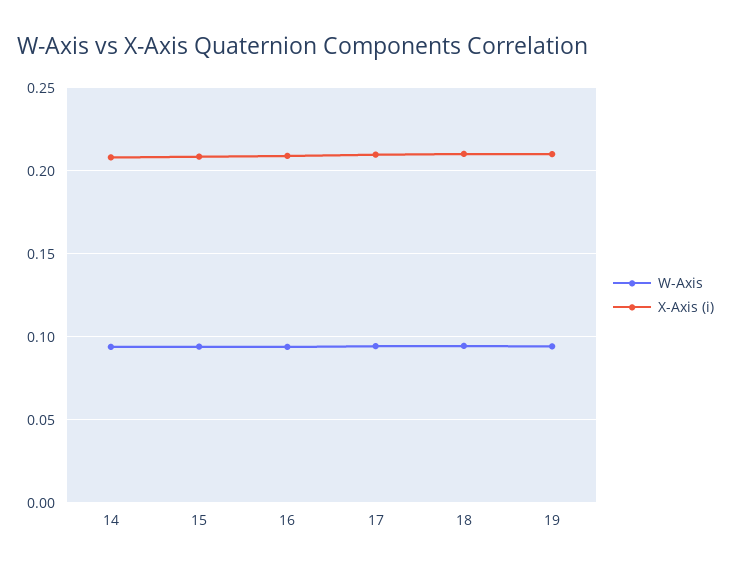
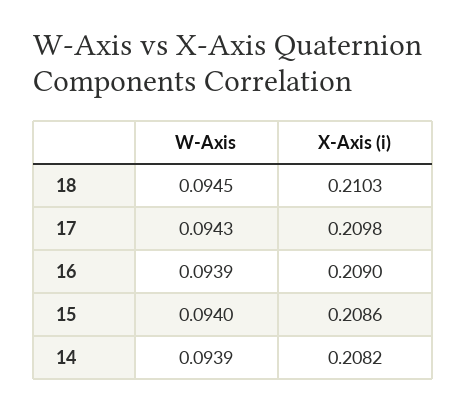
  {
    "W-Axis": {
      "14": 0.0939,
      "15": 0.094,
      "16": 0.0939,
      "17": 0.0943,
-     "18": 0.0945,
+     "18": 0.0945
-     "19": 0.095
    },
    "X-Axis (i)": {
      "14": 0.2082,
      "15": 0.2086,
      "16": 0.209,
      "17": 0.2098,
-     "18": 0.2103,
+     "18": 0.2103
-     "19": 0.21
    }
  }

